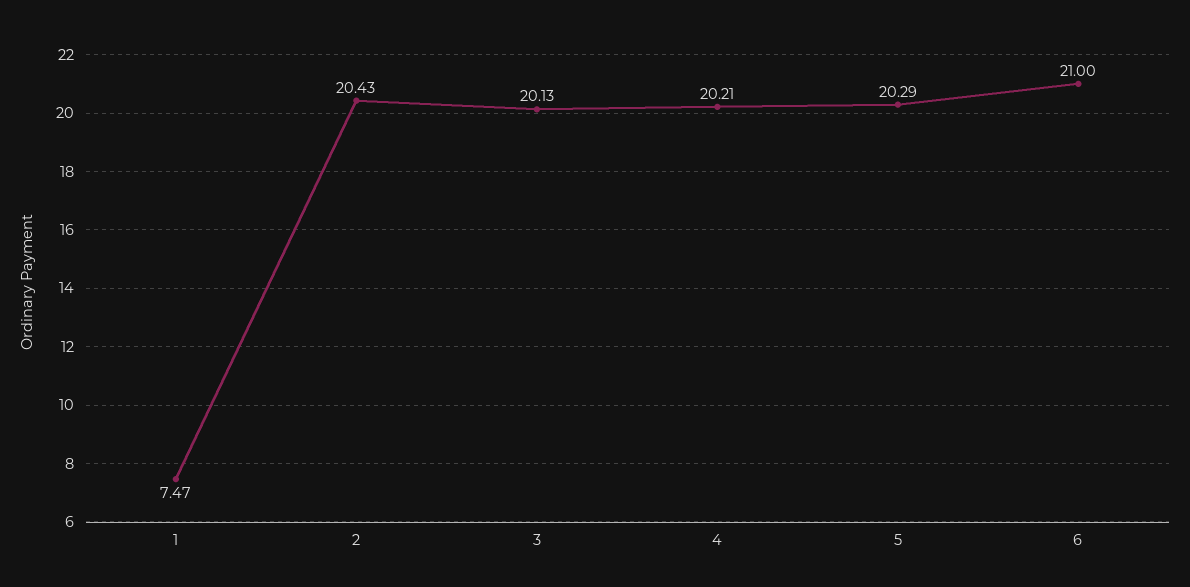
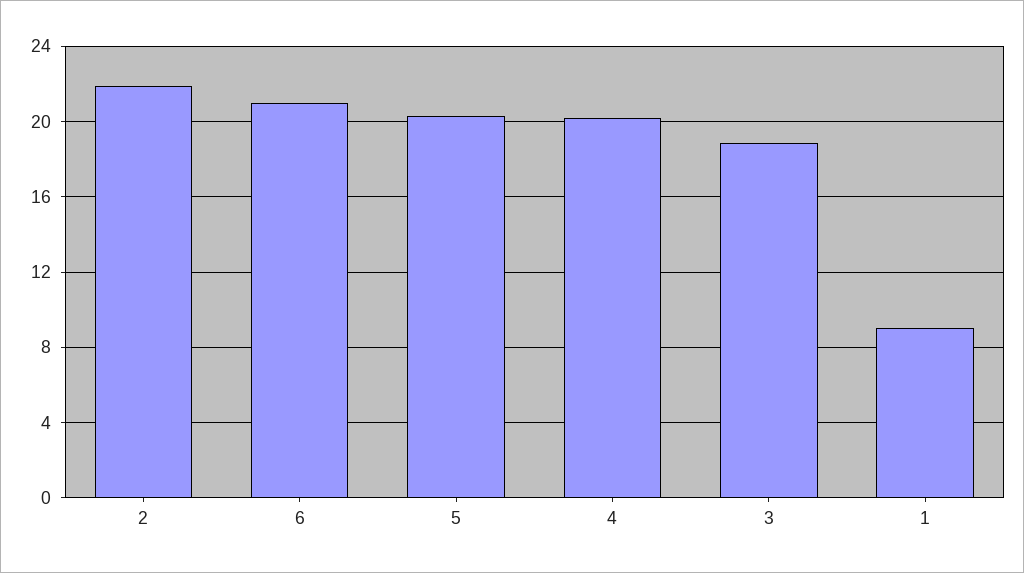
  {
-   "1": 7.47,
+   "1": 9,
-   "2": 20.43,
+   "2": 22,
-   "3": 20.13,
+   "3": 19,
    "4": 20.21,
    "5": 20.29,
    "6": 21
  }

